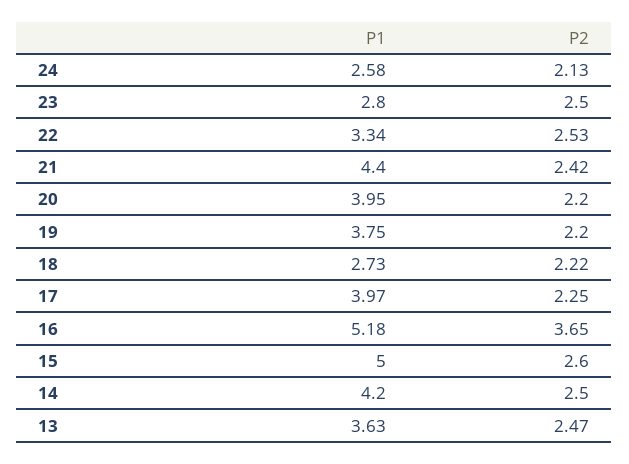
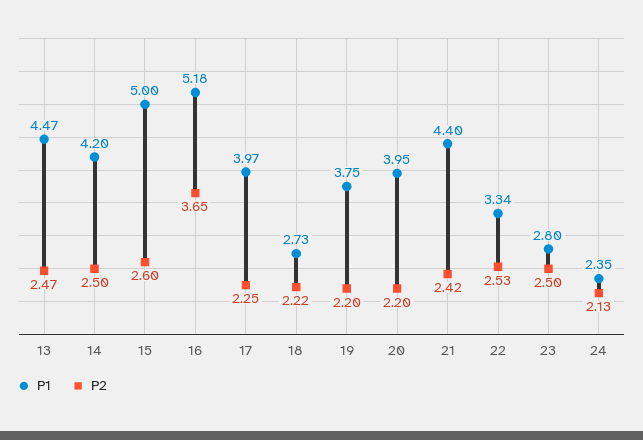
  {
    "P1": {
-     "24": 2.58,
+     "24": 2.35,
      "23": 2.8,
      "22": 3.34,
      "21": 4.4,
      "20": 3.95,
      "19": 3.75,
      "18": 2.73,
      "17": 3.97,
      "16": 5.18,
      "15": 5,
      "14": 4.2,
-     "13": 3.63
+     "13": 4.47
    },
    "P2": {
      "24": 2.13,
      "23": 2.5,
      "22": 2.53,
      "21": 2.42,
      "20": 2.2,
      "19": 2.2,
      "18": 2.22,
      "17": 2.25,
      "16": 3.65,
      "15": 2.6,
      "14": 2.5,
      "13": 2.47
    }
  }

